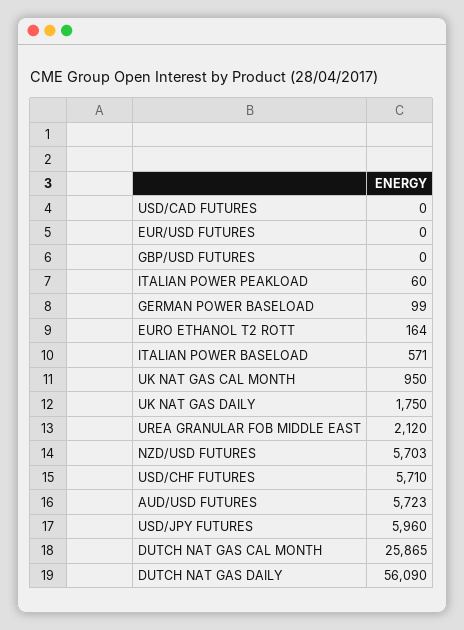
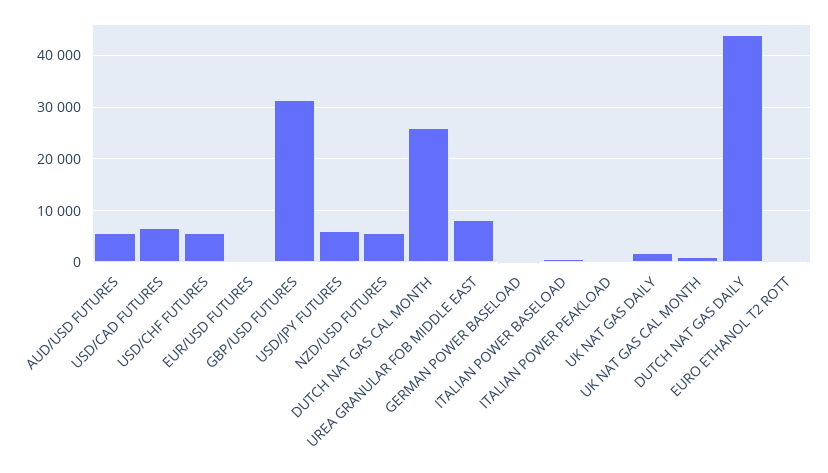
  {
-   "USD/CAD FUTURES": 0,
+   "USD/CAD FUTURES": 6000,
    "EUR/USD FUTURES": 0,
-   "GBP/USD FUTURES": 0,
+   "GBP/USD FUTURES": 32000,
    "ITALIAN POWER PEAKLOAD": 60,
    "GERMAN POWER BASELOAD": 99,
    "EURO ETHANOL T2 ROTT": 164,
    "ITALIAN POWER BASELOAD": 571,
    "UK NAT GAS CAL MONTH": 950,
    "UK NAT GAS DAILY": 1750,
-   "UREA GRANULAR FOB MIDDLE EAST": 2120,
+   "UREA GRANULAR FOB MIDDLE EAST": 8000,
    "NZD/USD FUTURES": 5703,
    "USD/CHF FUTURES": 5710,
    "AUD/USD FUTURES": 5723,
    "USD/JPY FUTURES": 5960,
    "DUTCH NAT GAS CAL MONTH": 25865,
-   "DUTCH NAT GAS DAILY": 56090
+   "DUTCH NAT GAS DAILY": 44000
  }

